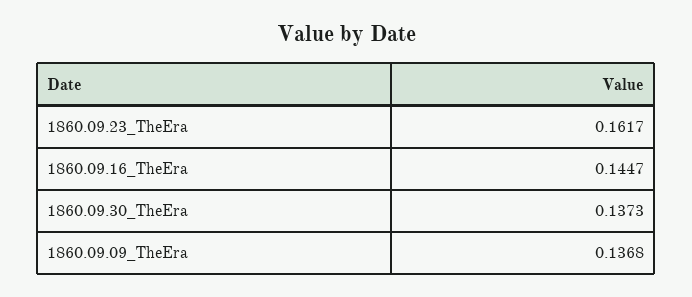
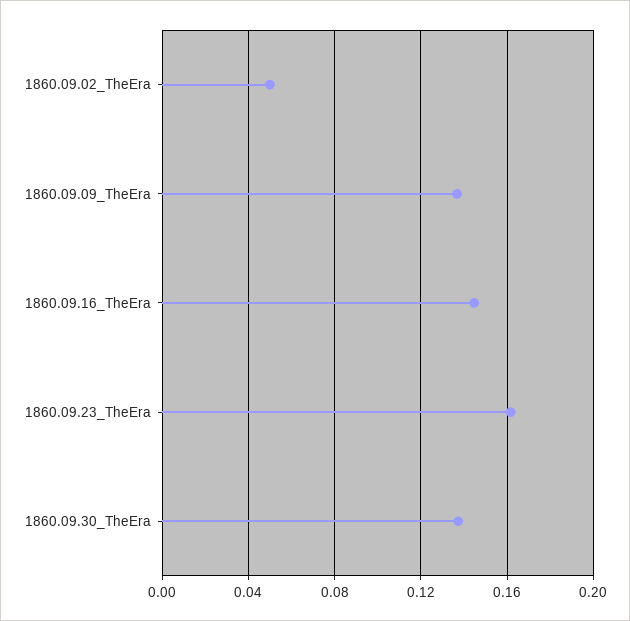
  {
    "1860.09.23_TheEra": 0.1617,
    "1860.09.16_TheEra": 0.1447,
    "1860.09.30_TheEra": 0.1373,
-   "1860.09.09_TheEra": 0.1368
+   "1860.09.09_TheEra": 0.1368,
+   "1860.09.02_TheEra": 0.05
  }

